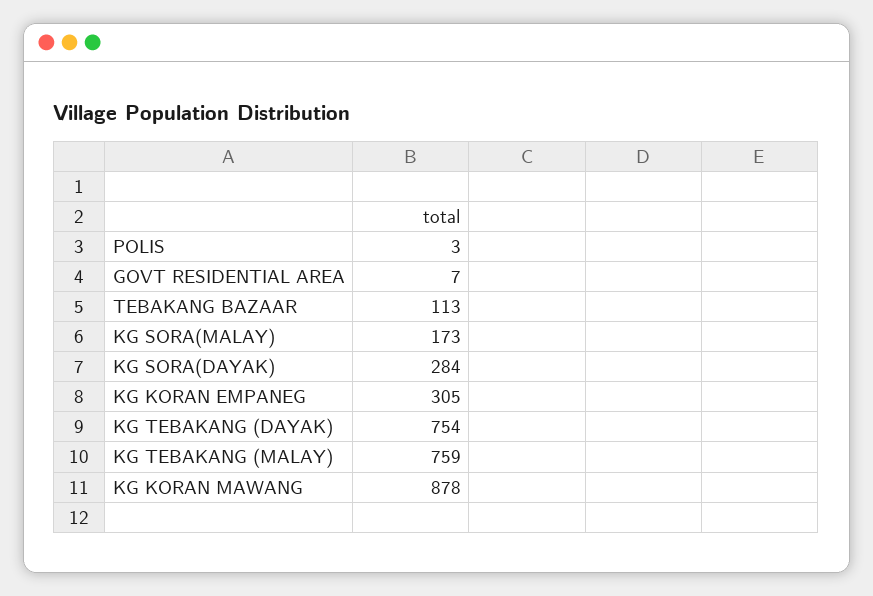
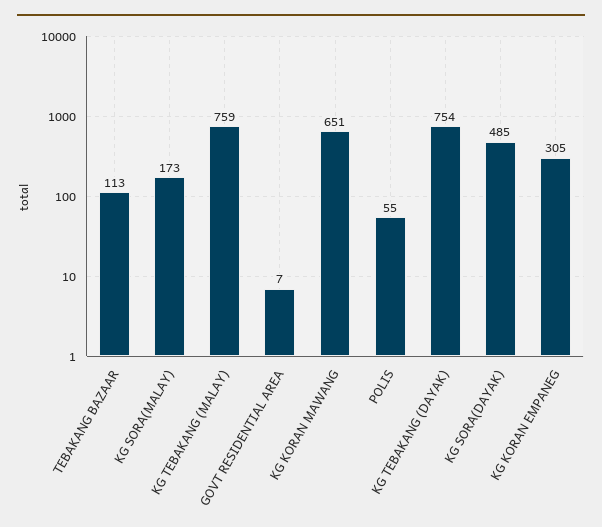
  {
-   "POLIS": 3,
+   "POLIS": 55,
    "GOVT RESIDENTIAL AREA": 7,
    "TEBAKANG BAZAAR": 113,
    "KG SORA(MALAY)": 173,
-   "KG SORA(DAYAK)": 284,
+   "KG SORA(DAYAK)": 485,
    "KG KORAN EMPANEG": 305,
    "KG TEBAKANG (DAYAK)": 754,
    "KG TEBAKANG (MALAY)": 759,
-   "KG KORAN MAWANG": 878
+   "KG KORAN MAWANG": 651
  }

